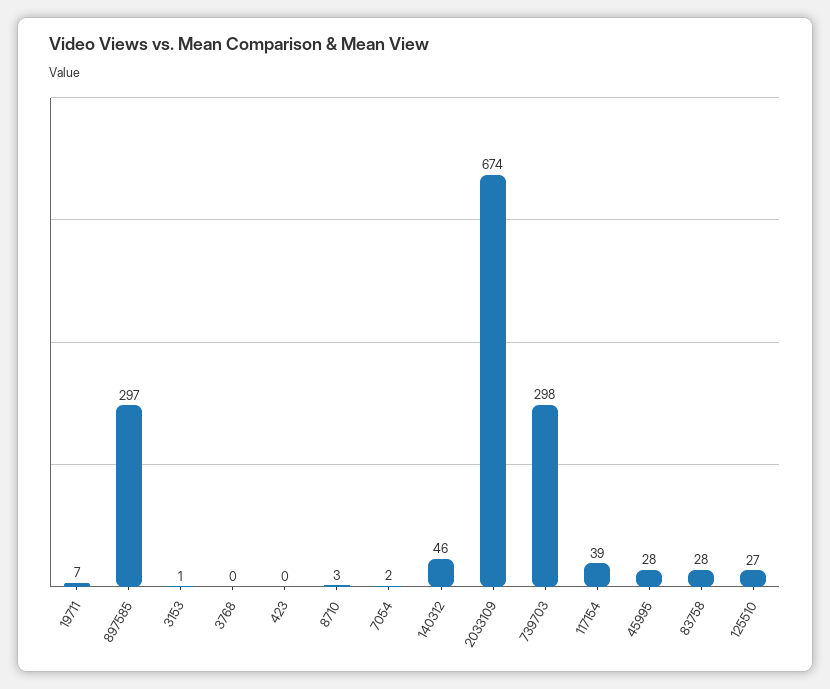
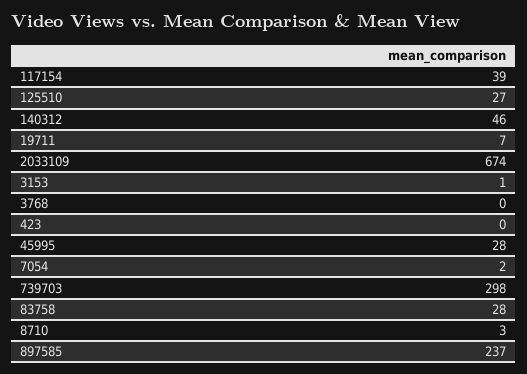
  {
    "19711": 7,
-   "897585": 297,
+   "897585": 237,
    "3153": 1,
    "3768": 0,
    "423": 0,
    "8710": 3,
    "7054": 2,
    "140312": 46,
    "2033109": 674,
    "739703": 298,
    "117154": 39,
    "45995": 28,
    "83758": 28,
    "125510": 27
  }

